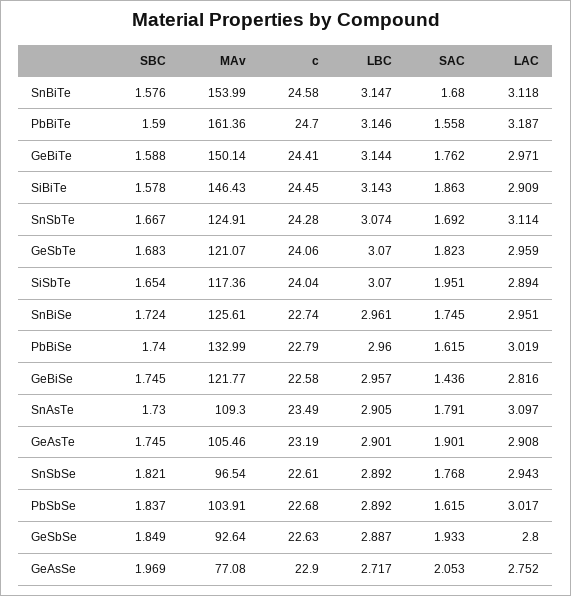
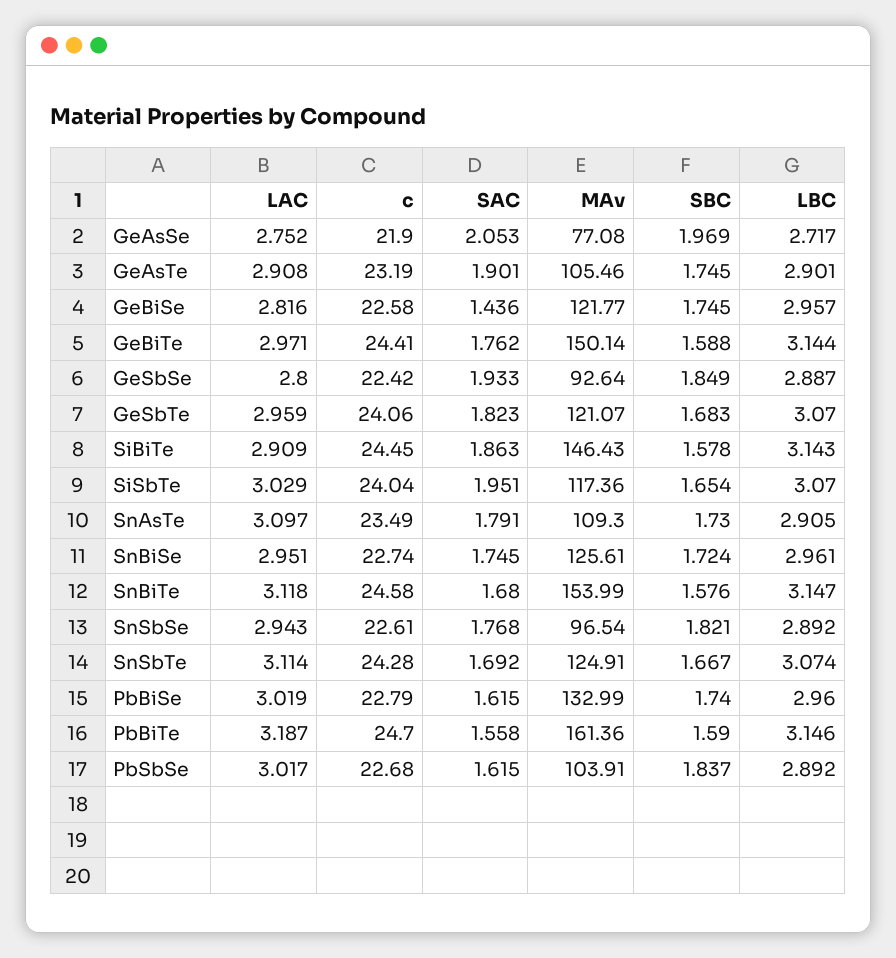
  {
    "SBC": {
      "SnBiTe": 1.576,
      "PbBiTe": 1.59,
      "GeBiTe": 1.588,
      "SiBiTe": 1.578,
      "SnSbTe": 1.667,
      "GeSbTe": 1.683,
      "SiSbTe": 1.654,
      "SnBiSe": 1.724,
      "PbBiSe": 1.74,
      "GeBiSe": 1.745,
      "SnAsTe": 1.73,
      "GeAsTe": 1.745,
      "SnSbSe": 1.821,
      "PbSbSe": 1.837,
      "GeSbSe": 1.849,
      "GeAsSe": 1.969
    },
    "MAv": {
      "SnBiTe": 153.99,
      "PbBiTe": 161.36,
      "GeBiTe": 150.14,
      "SiBiTe": 146.43,
      "SnSbTe": 124.91,
      "GeSbTe": 121.07,
      "SiSbTe": 117.36,
      "SnBiSe": 125.61,
      "PbBiSe": 132.99,
      "GeBiSe": 121.77,
      "SnAsTe": 109.3,
      "GeAsTe": 105.46,
      "SnSbSe": 96.54,
      "PbSbSe": 103.91,
      "GeSbSe": 92.64,
      "GeAsSe": 77.08
    },
    "c": {
      "SnBiTe": 24.58,
      "PbBiTe": 24.7,
      "GeBiTe": 24.41,
      "SiBiTe": 24.45,
      "SnSbTe": 24.28,
      "GeSbTe": 24.06,
      "SiSbTe": 24.04,
      "SnBiSe": 22.74,
      "PbBiSe": 22.79,
      "GeBiSe": 22.58,
      "SnAsTe": 23.49,
      "GeAsTe": 23.19,
      "SnSbSe": 22.61,
      "PbSbSe": 22.68,
-     "GeSbSe": 22.63,
+     "GeSbSe": 22.42,
-     "GeAsSe": 22.9
+     "GeAsSe": 21.9
    },
    "LBC": {
      "SnBiTe": 3.147,
      "PbBiTe": 3.146,
      "GeBiTe": 3.144,
      "SiBiTe": 3.143,
      "SnSbTe": 3.074,
      "GeSbTe": 3.07,
      "SiSbTe": 3.07,
      "SnBiSe": 2.961,
      "PbBiSe": 2.96,
      "GeBiSe": 2.957,
      "SnAsTe": 2.905,
      "GeAsTe": 2.901,
      "SnSbSe": 2.892,
      "PbSbSe": 2.892,
      "GeSbSe": 2.887,
      "GeAsSe": 2.717
    },
    "SAC": {
      "SnBiTe": 1.68,
      "PbBiTe": 1.558,
      "GeBiTe": 1.762,
      "SiBiTe": 1.863,
      "SnSbTe": 1.692,
      "GeSbTe": 1.823,
      "SiSbTe": 1.951,
      "SnBiSe": 1.745,
      "PbBiSe": 1.615,
      "GeBiSe": 1.436,
      "SnAsTe": 1.791,
      "GeAsTe": 1.901,
      "SnSbSe": 1.768,
      "PbSbSe": 1.615,
      "GeSbSe": 1.933,
      "GeAsSe": 2.053
    },
    "LAC": {
      "SnBiTe": 3.118,
      "PbBiTe": 3.187,
      "GeBiTe": 2.971,
      "SiBiTe": 2.909,
      "SnSbTe": 3.114,
      "GeSbTe": 2.959,
-     "SiSbTe": 2.894,
+     "SiSbTe": 3.029,
      "SnBiSe": 2.951,
      "PbBiSe": 3.019,
      "GeBiSe": 2.816,
      "SnAsTe": 3.097,
      "GeAsTe": 2.908,
      "SnSbSe": 2.943,
      "PbSbSe": 3.017,
      "GeSbSe": 2.8,
      "GeAsSe": 2.752
    }
  }

